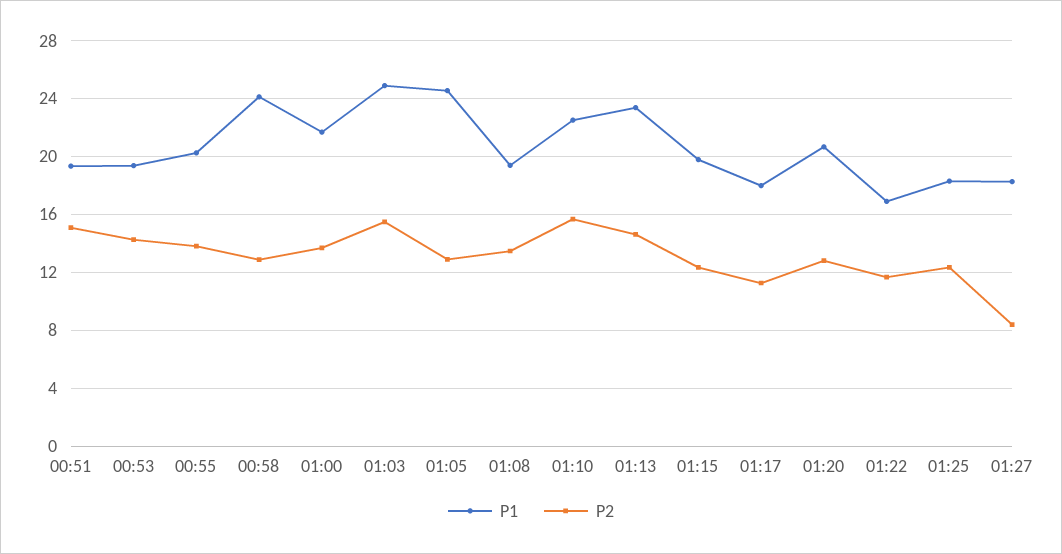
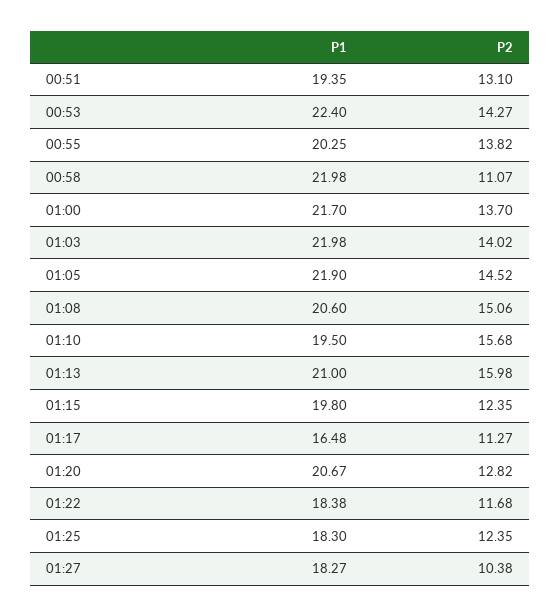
  {
    "P1": {
      "00:51": 19.35,
-     "00:53": 19.5,
+     "00:53": 22.4,
      "00:55": 20.25,
-     "00:58": 24,
+     "00:58": 21.98,
      "01:00": 21.7,
-     "01:03": 25,
+     "01:03": 21.98,
-     "01:05": 24.5,
+     "01:05": 21.9,
-     "01:08": 19.5,
+     "01:08": 20.6,
-     "01:10": 22.5,
+     "01:10": 19.5,
-     "01:13": 23.5,
+     "01:13": 21,
      "01:15": 19.8,
-     "01:17": 18,
+     "01:17": 16.48,
      "01:20": 20.67,
-     "01:22": 17,
+     "01:22": 18.38,
      "01:25": 18.3,
      "01:27": 18.27
    },
    "P2": {
-     "00:51": 15,
+     "00:51": 13.1,
      "00:53": 14.27,
      "00:55": 13.82,
-     "00:58": 13,
+     "00:58": 11.07,
      "01:00": 13.7,
-     "01:03": 15.5,
+     "01:03": 14.02,
-     "01:05": 13,
+     "01:05": 14.52,
-     "01:08": 13.5,
+     "01:08": 15.06,
      "01:10": 15.68,
-     "01:13": 14.5,
+     "01:13": 15.98,
      "01:15": 12.35,
      "01:17": 11.27,
      "01:20": 12.82,
      "01:22": 11.68,
      "01:25": 12.35,
-     "01:27": 8.5
+     "01:27": 10.38
    }
  }

